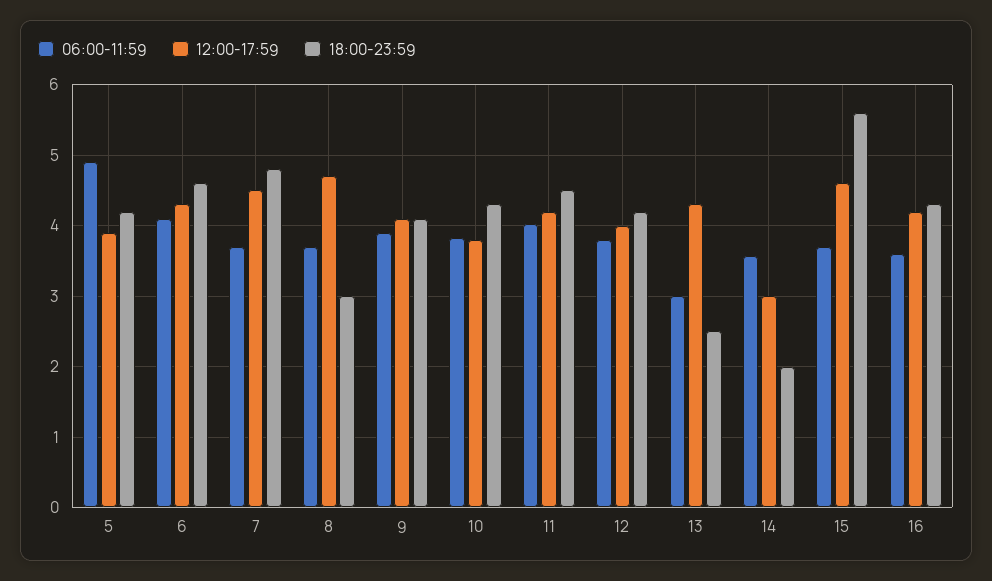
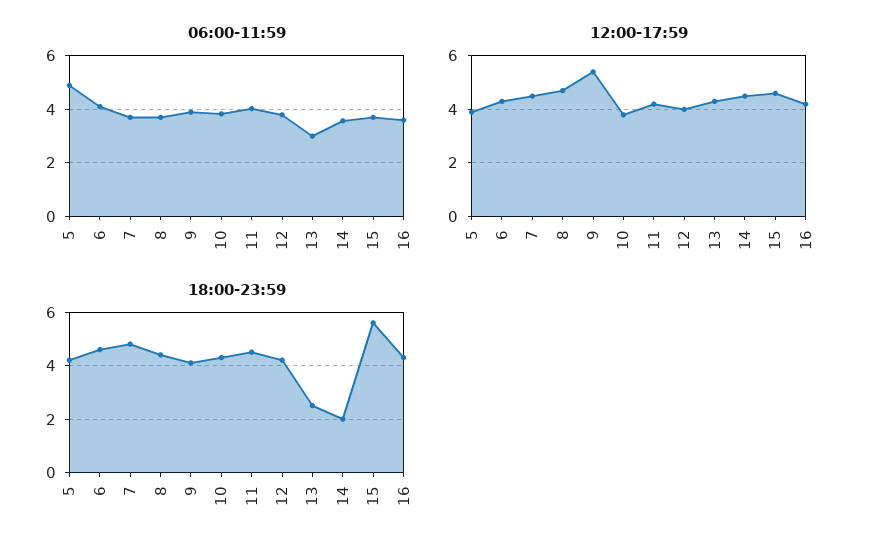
  {
    "06:00-11:59": {
      "5": 4.9,
      "6": 4.1,
      "7": 3.7,
      "8": 3.7,
      "9": 3.9,
      "10": 3.8,
      "11": 4,
      "12": 3.8,
      "13": 3,
      "14": 3.6,
      "15": 3.7,
      "16": 3.6
    },
    "12:00-17:59": {
      "5": 3.9,
      "6": 4.3,
      "7": 4.5,
      "8": 4.7,
-     "9": 4.1,
+     "9": 5.5,
      "10": 3.8,
      "11": 4.2,
      "12": 4,
      "13": 4.3,
-     "14": 3,
+     "14": 4.5,
      "15": 4.6,
      "16": 4.2
    },
    "18:00-23:59": {
      "5": 4.2,
      "6": 4.6,
      "7": 4.8,
-     "8": 3,
+     "8": 4.5,
      "9": 4.1,
      "10": 4.3,
      "11": 4.5,
      "12": 4.2,
      "13": 2.5,
      "14": 2,
      "15": 5.6,
      "16": 4.3
    }
  }

